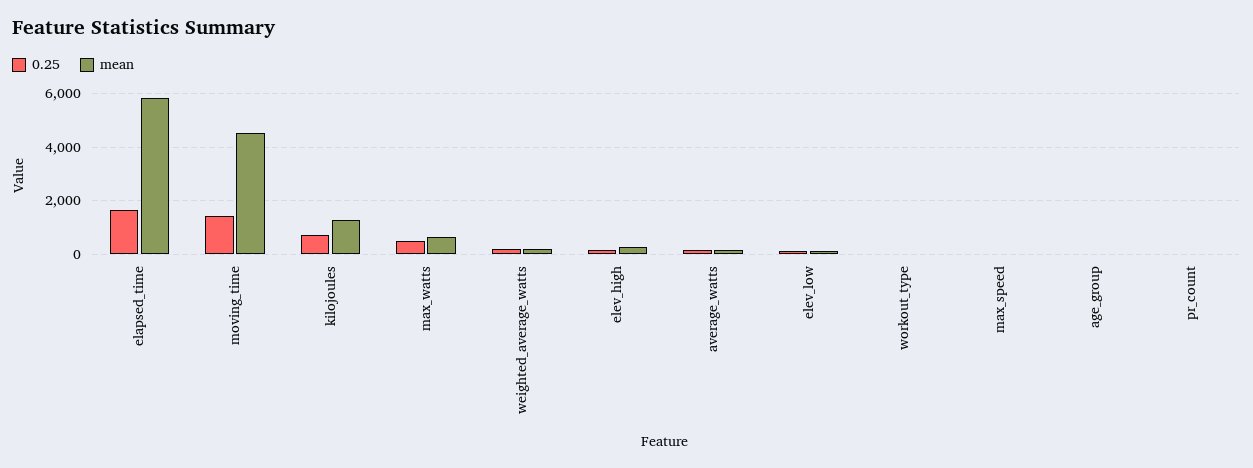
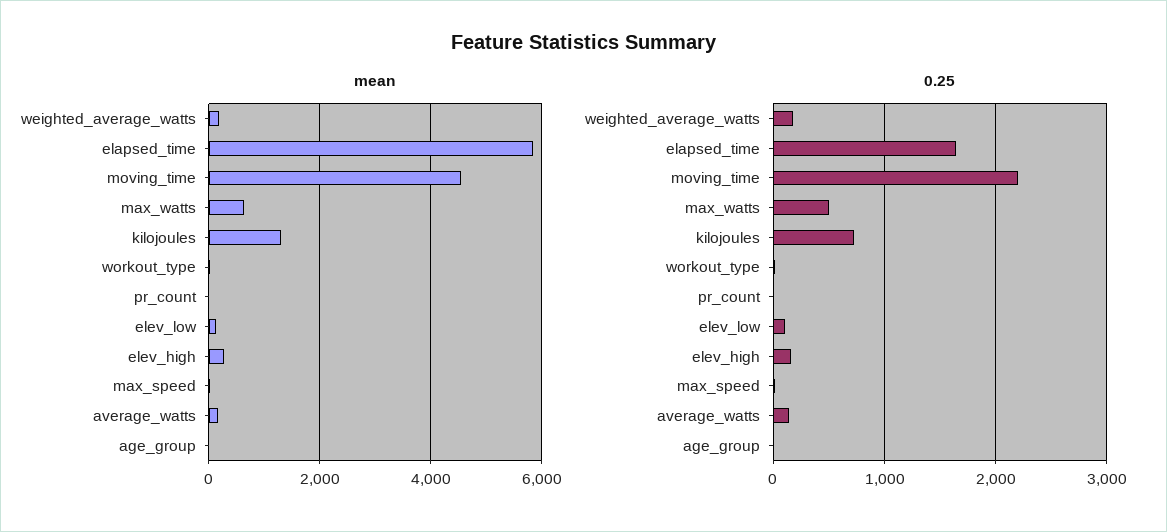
  {
    "0.25": {
      "elapsed_time": 1600,
-     "moving_time": 1500,
+     "moving_time": 2200,
      "kilojoules": 700,
      "max_watts": 500,
      "weighted_average_watts": 200,
      "elev_high": 200,
      "average_watts": 100,
      "elev_low": 100,
      "workout_type": 0,
      "max_speed": 0,
      "age_group": 0,
      "pr_count": 0
    },
    "mean": {
      "elapsed_time": 5800,
      "moving_time": 4600,
      "kilojoules": 1200,
      "max_watts": 600,
      "weighted_average_watts": 200,
      "elev_high": 200,
      "average_watts": 200,
      "elev_low": 200,
      "workout_type": 0,
      "max_speed": 0,
      "age_group": 0,
      "pr_count": 0
    }
  }

